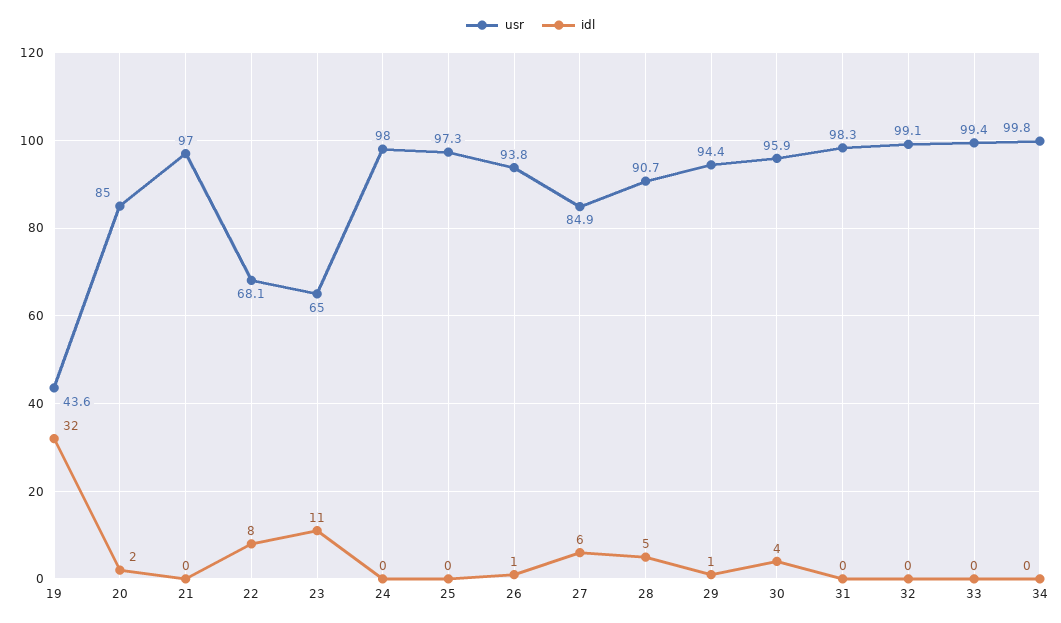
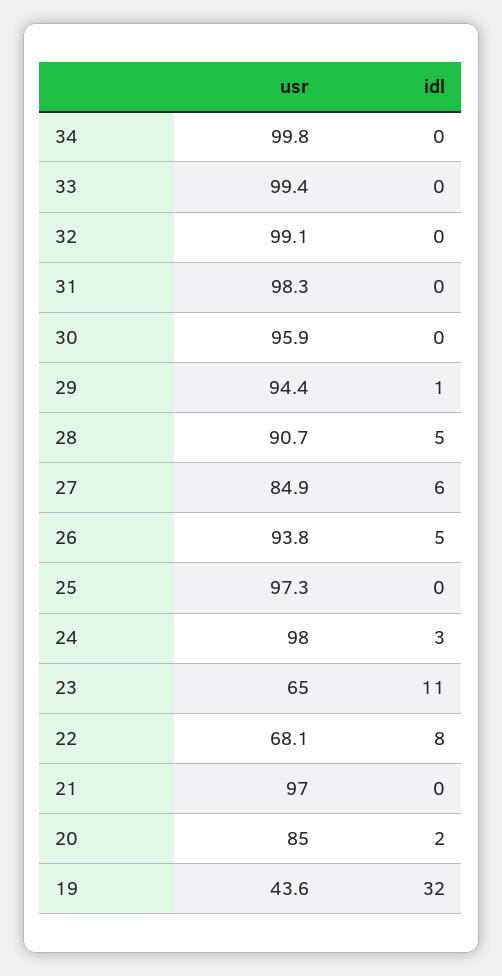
  {
    "usr": {
      "19": 43.6,
      "20": 85,
      "21": 97,
      "22": 68.1,
      "23": 65,
      "24": 98,
      "25": 97.3,
      "26": 93.8,
      "27": 84.9,
      "28": 90.7,
      "29": 94.4,
      "30": 95.9,
      "31": 98.3,
      "32": 99.1,
      "33": 99.4,
      "34": 99.8
    },
    "idl": {
      "19": 32,
      "20": 2,
      "21": 0,
      "22": 8,
      "23": 11,
-     "24": 0,
+     "24": 3,
      "25": 0,
-     "26": 1,
+     "26": 5,
      "27": 6,
      "28": 5,
      "29": 1,
-     "30": 4,
+     "30": 0,
      "31": 0,
      "32": 0,
      "33": 0,
      "34": 0
    }
  }

